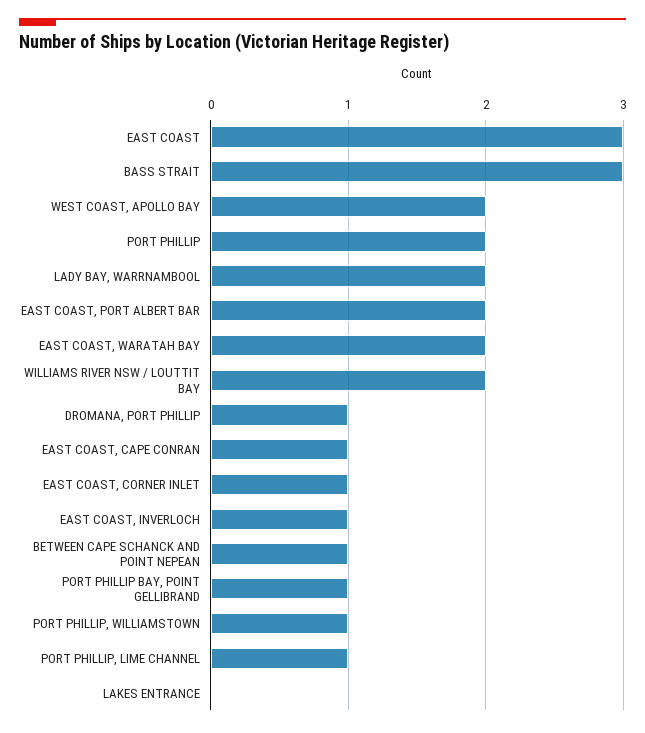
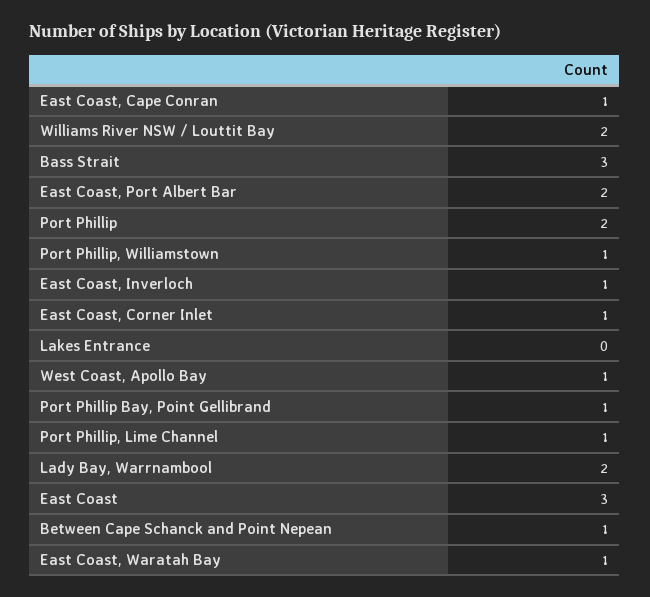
  {
    "EAST COAST": 3,
    "BASS STRAIT": 3,
-   "WEST COAST, APOLLO BAY": 2,
+   "WEST COAST, APOLLO BAY": 1,
    "PORT PHILLIP": 2,
    "LADY BAY, WARRNAMBOOL": 2,
    "EAST COAST, PORT ALBERT BAR": 2,
-   "EAST COAST, WARATAH BAY": 2,
+   "EAST COAST, WARATAH BAY": 1,
    "WILLIAMS RIVER NSW / LOUTTIT BAY": 2,
-   "DROMANA, PORT PHILLIP": 1,
    "EAST COAST, CAPE CONRAN": 1,
    "EAST COAST, CORNER INLET": 1,
    "EAST COAST, INVERLOCH": 1,
    "BETWEEN CAPE SCHANCK AND POINT NEPEAN": 1,
    "PORT PHILLIP BAY, POINT GELLIBRAND": 1,
    "PORT PHILLIP, WILLIAMSTOWN": 1,
    "PORT PHILLIP, LIME CHANNEL": 1,
    "LAKES ENTRANCE": 0
  }

